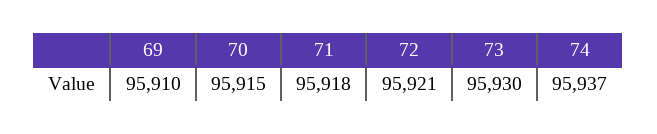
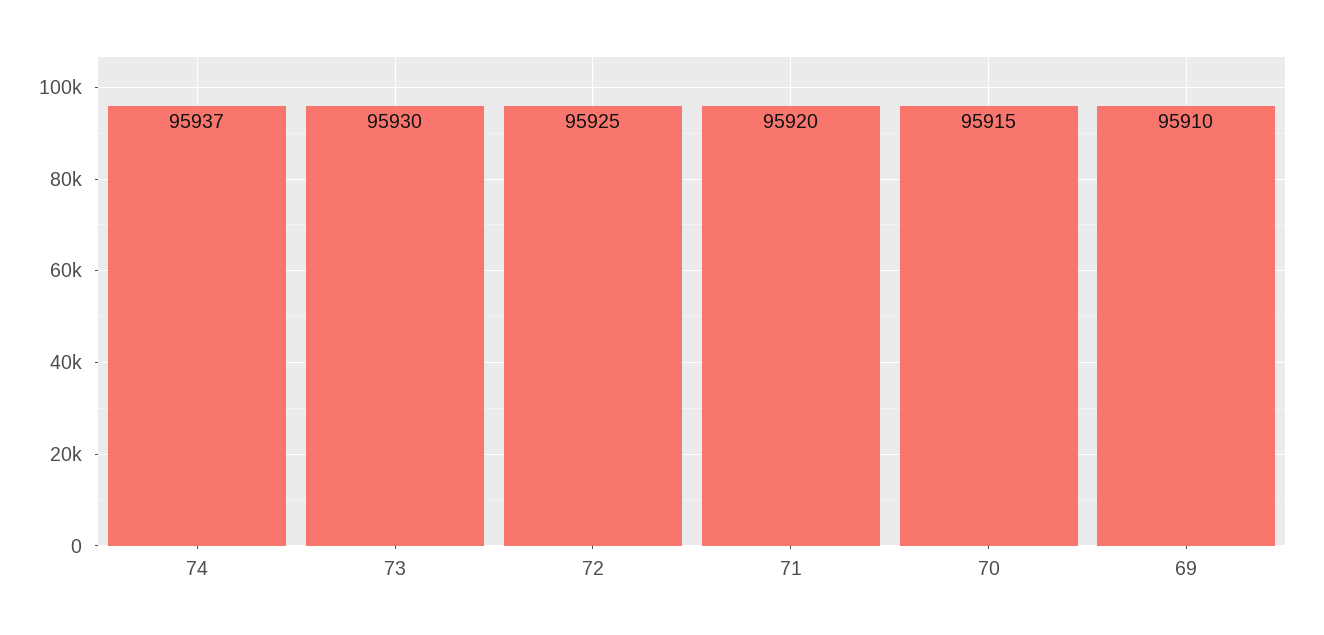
  {
    "69": 95910,
    "70": 95915,
-   "71": 95918,
+   "71": 95920,
-   "72": 95921,
+   "72": 95925,
    "73": 95930,
    "74": 95937
  }

